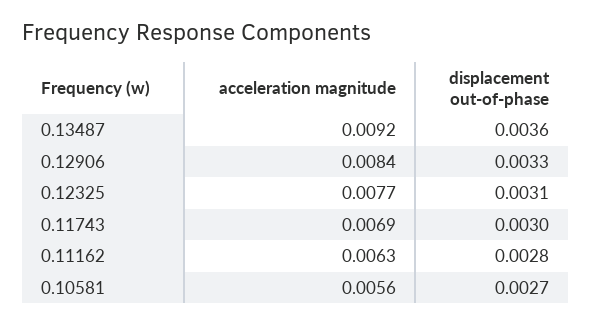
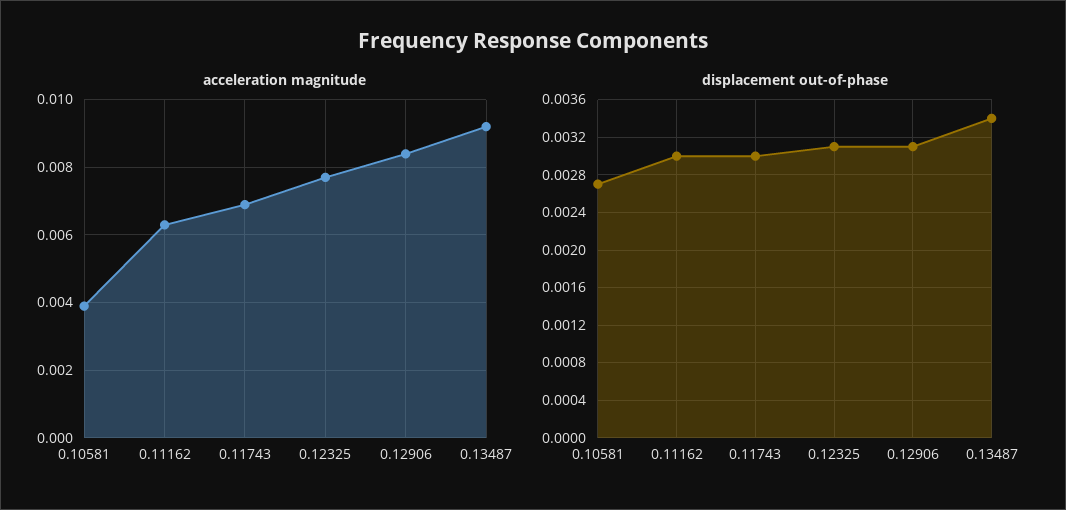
  {
    "acceleration magnitude": {
      "0.13487": 0.0092,
      "0.12906": 0.0084,
      "0.12325": 0.0077,
      "0.11743": 0.0069,
      "0.11162": 0.0063,
-     "0.10581": 0.0056
+     "0.10581": 0.004
    },
    "displacement out-of-phase": {
-     "0.13487": 0.0036,
+     "0.13487": 0.0034,
-     "0.12906": 0.0033,
+     "0.12906": 0.0031,
      "0.12325": 0.0031,
      "0.11743": 0.003,
-     "0.11162": 0.0028,
+     "0.11162": 0.003,
      "0.10581": 0.0027
    }
  }

